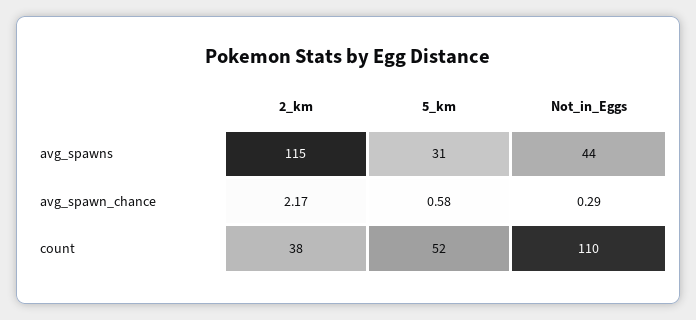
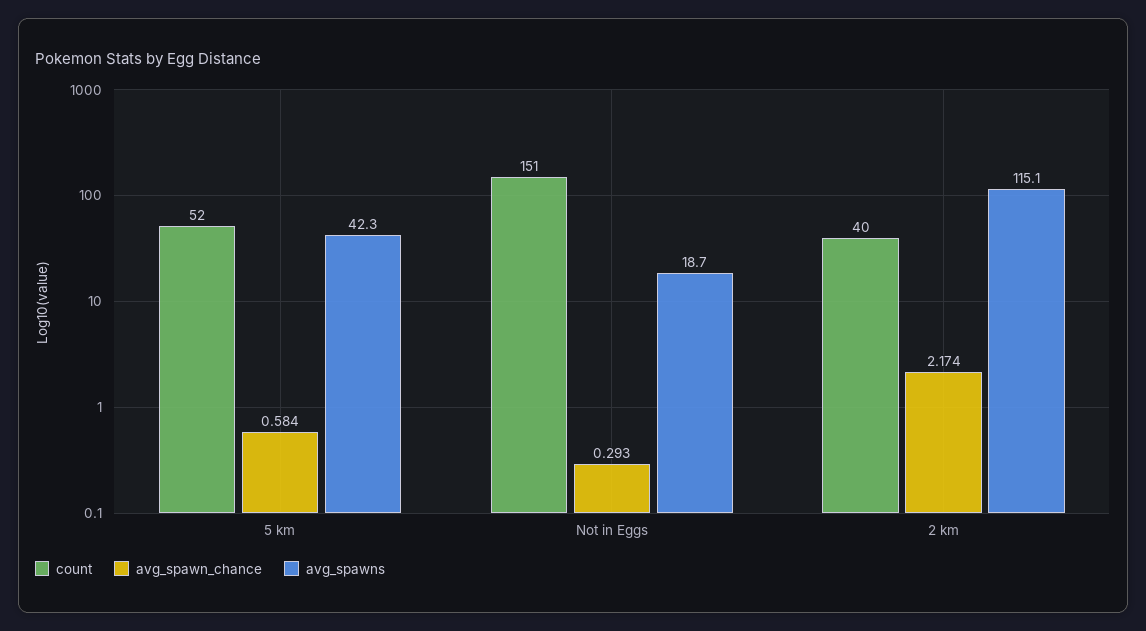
  {
    "avg_spawns": {
      "2_km": 115.1,
-     "5_km": 31,
+     "5_km": 42.3,
-     "Not_in_Eggs": 44
+     "Not_in_Eggs": 18.7
    },
    "avg_spawn_chance": {
      "2_km": 2.174,
      "5_km": 0.584,
      "Not_in_Eggs": 0.293
    },
    "count": {
-     "2_km": 38,
+     "2_km": 40,
      "5_km": 52,
-     "Not_in_Eggs": 110
+     "Not_in_Eggs": 151
    }
  }

